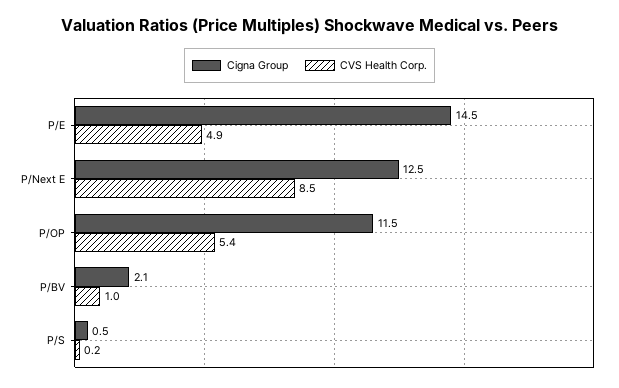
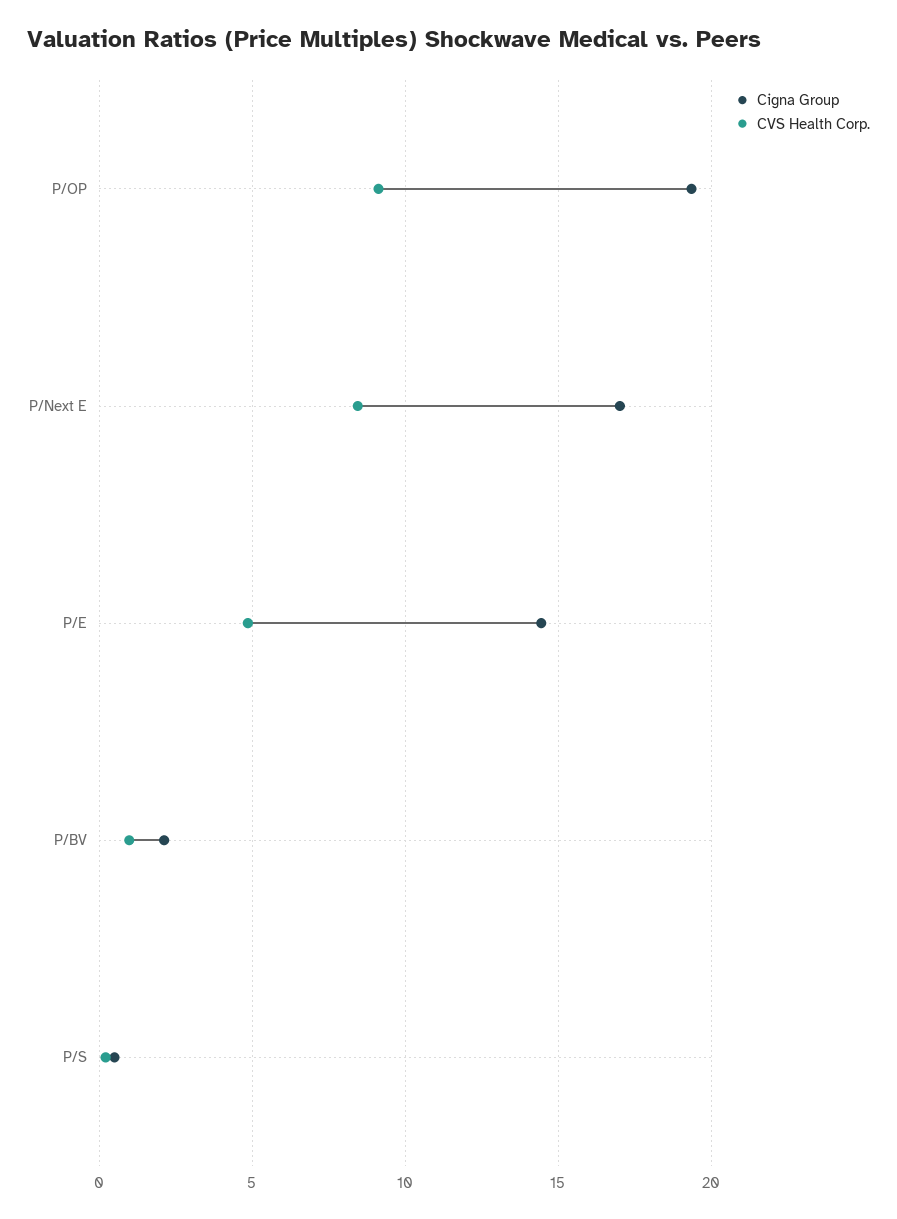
  {
    "Cigna Group": {
      "P/E": 14.5,
-     "P/Next E": 12.5,
+     "P/Next E": 17,
-     "P/OP": 11.5,
+     "P/OP": 19.5,
      "P/BV": 2.1,
      "P/S": 0.5
    },
    "CVS Health Corp.": {
      "P/E": 4.9,
      "P/Next E": 8.5,
-     "P/OP": 5.4,
+     "P/OP": 9,
      "P/BV": 1,
      "P/S": 0.2
    }
  }

